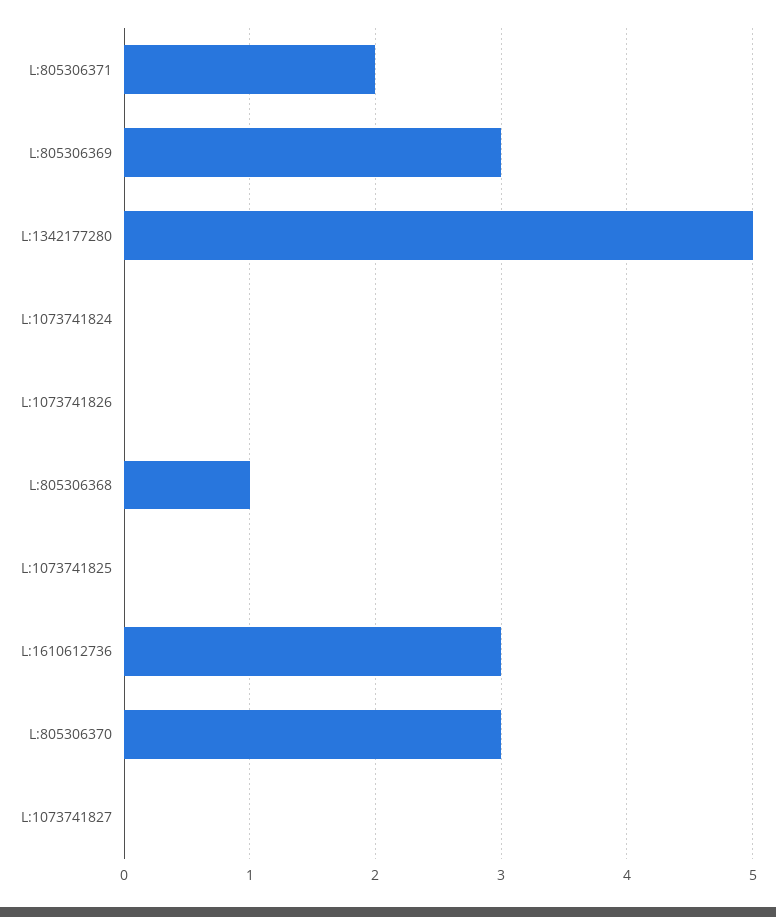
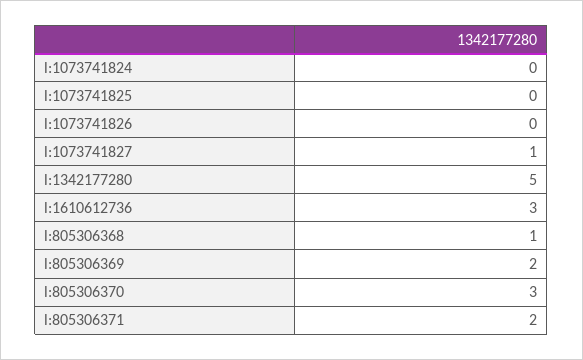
  {
    "L:805306371": 2,
-   "L:805306369": 3,
+   "L:805306369": 2,
    "L:1342177280": 5,
    "L:1073741824": 0,
    "L:1073741826": 0,
    "L:805306368": 1,
    "L:1073741825": 0,
    "L:1610612736": 3,
    "L:805306370": 3,
-   "L:1073741827": 0
+   "L:1073741827": 1
  }

